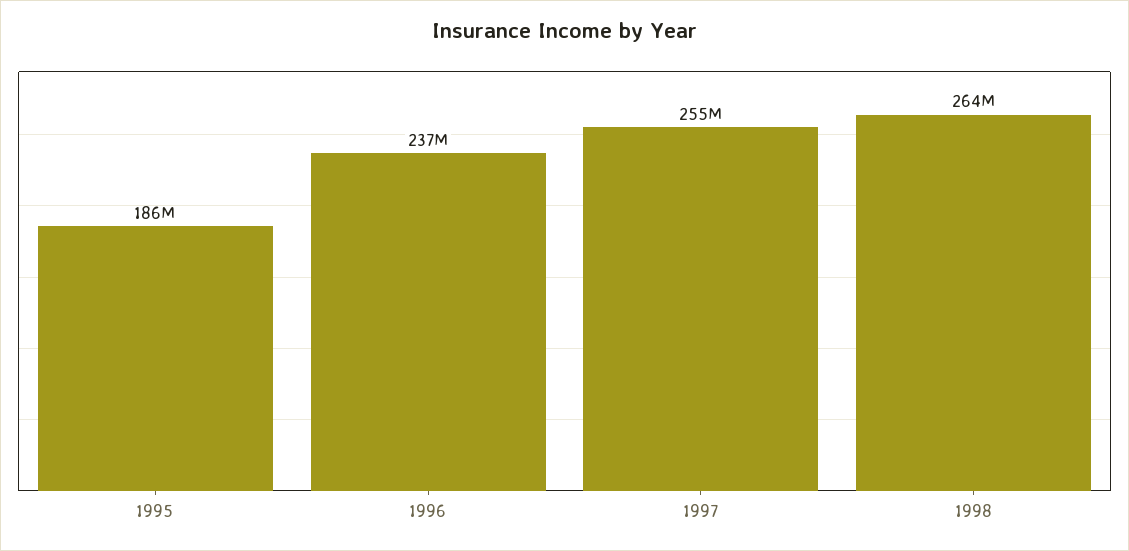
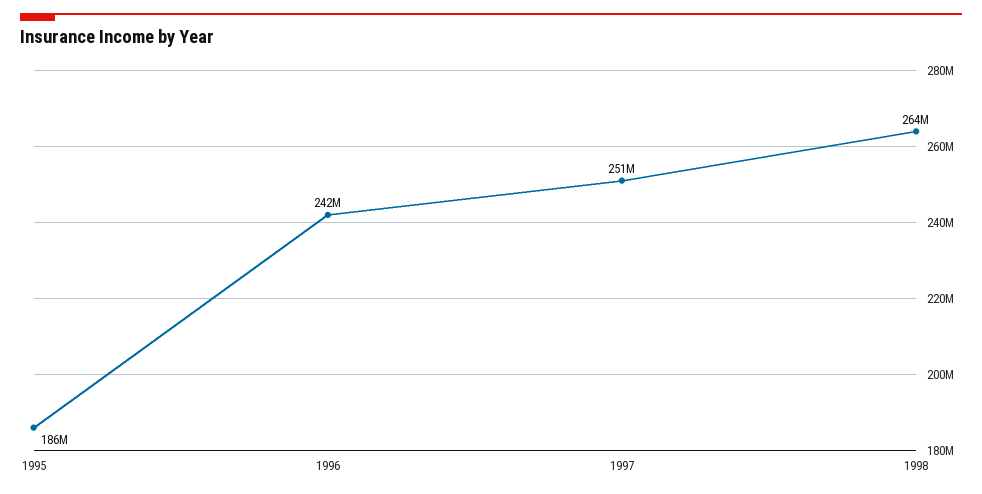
  {
    "1995": 186000000,
-   "1996": 237000000,
+   "1996": 242000000,
-   "1997": 255000000,
+   "1997": 251000000,
    "1998": 264000000
  }

